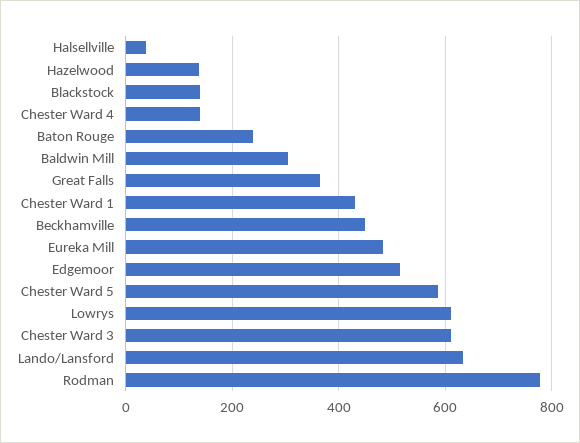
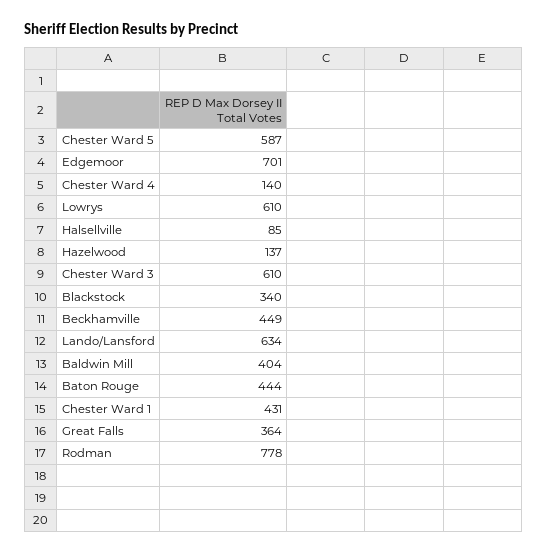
  {
-   "Halsellville": 40,
+   "Halsellville": 85,
    "Hazelwood": 137,
-   "Blackstock": 140,
+   "Blackstock": 340,
    "Chester Ward 4": 140,
-   "Baton Rouge": 240,
+   "Baton Rouge": 444,
-   "Baldwin Mill": 300,
+   "Baldwin Mill": 404,
    "Great Falls": 364,
    "Chester Ward 1": 431,
    "Beckhamville": 449,
-   "Eureka Mill": 480,
-   "Edgemoor": 520,
+   "Edgemoor": 701,
    "Chester Ward 5": 587,
    "Lowrys": 610,
    "Chester Ward 3": 610,
    "Lando/Lansford": 634,
    "Rodman": 778
  }

